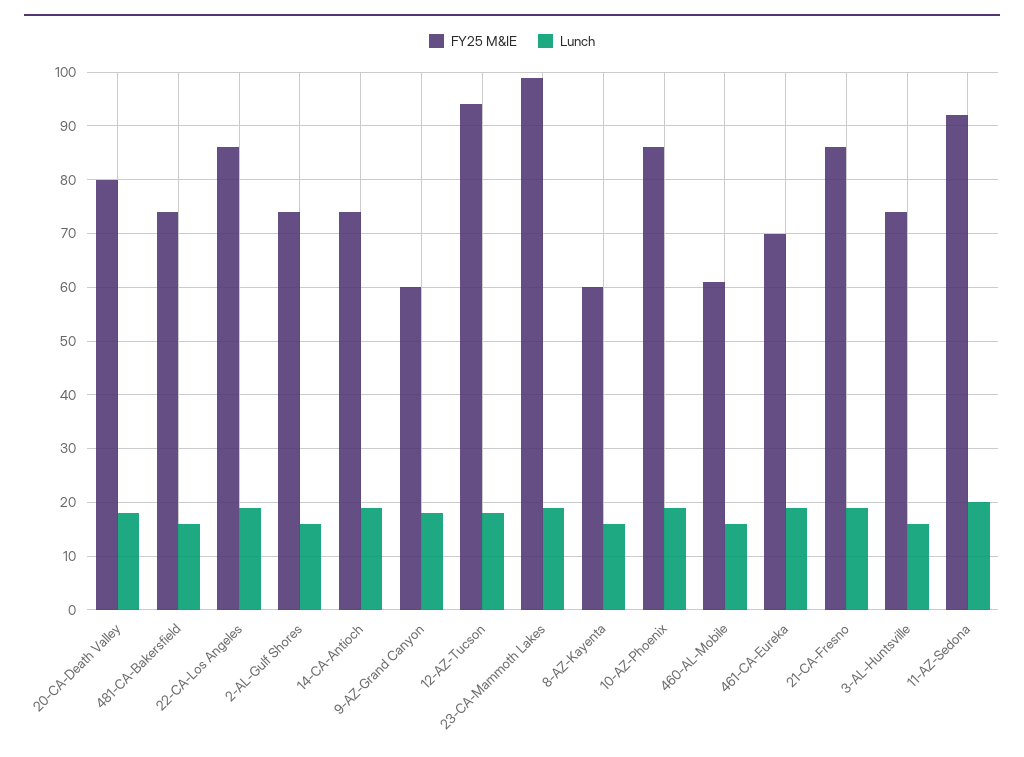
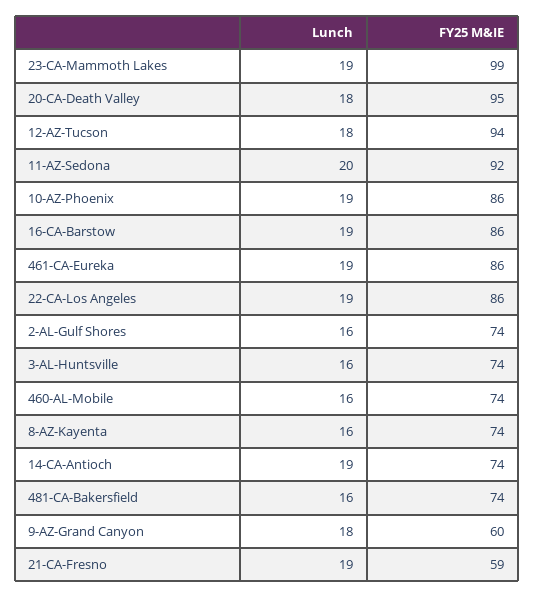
  {
    "FY25 M&IE": {
-     "20-CA-Death Valley": 80,
+     "20-CA-Death Valley": 95,
      "481-CA-Bakersfield": 74,
      "22-CA-Los Angeles": 86,
      "2-AL-Gulf Shores": 74,
      "14-CA-Antioch": 74,
      "9-AZ-Grand Canyon": 60,
      "12-AZ-Tucson": 94,
      "23-CA-Mammoth Lakes": 99,
-     "8-AZ-Kayenta": 60,
+     "8-AZ-Kayenta": 74,
      "10-AZ-Phoenix": 86,
-     "460-AL-Mobile": 60,
+     "460-AL-Mobile": 74,
-     "461-CA-Eureka": 70,
+     "461-CA-Eureka": 86,
-     "21-CA-Fresno": 85,
+     "21-CA-Fresno": 59,
      "3-AL-Huntsville": 74,
-     "11-AZ-Sedona": 92
+     "11-AZ-Sedona": 92,
+     "16-CA-Barstow": 86
    },
    "Lunch": {
      "20-CA-Death Valley": 18,
      "481-CA-Bakersfield": 16,
      "22-CA-Los Angeles": 19,
      "2-AL-Gulf Shores": 16,
      "14-CA-Antioch": 19,
      "9-AZ-Grand Canyon": 18,
      "12-AZ-Tucson": 18,
      "23-CA-Mammoth Lakes": 19,
      "8-AZ-Kayenta": 16,
      "10-AZ-Phoenix": 19,
      "460-AL-Mobile": 16,
      "461-CA-Eureka": 19,
      "21-CA-Fresno": 19,
      "3-AL-Huntsville": 16,
-     "11-AZ-Sedona": 20
+     "11-AZ-Sedona": 20,
+     "16-CA-Barstow": 19
    }
  }

